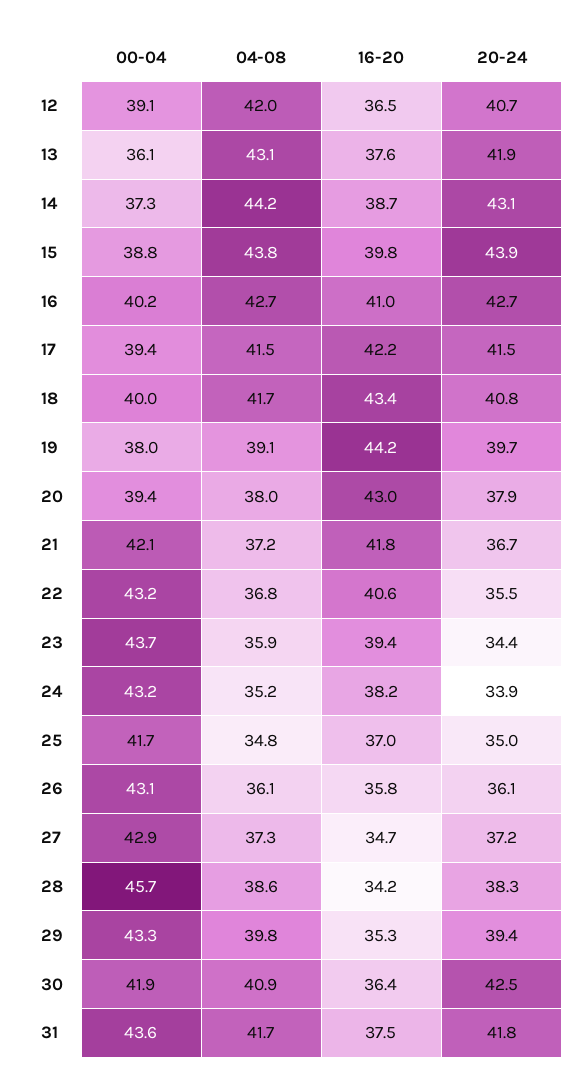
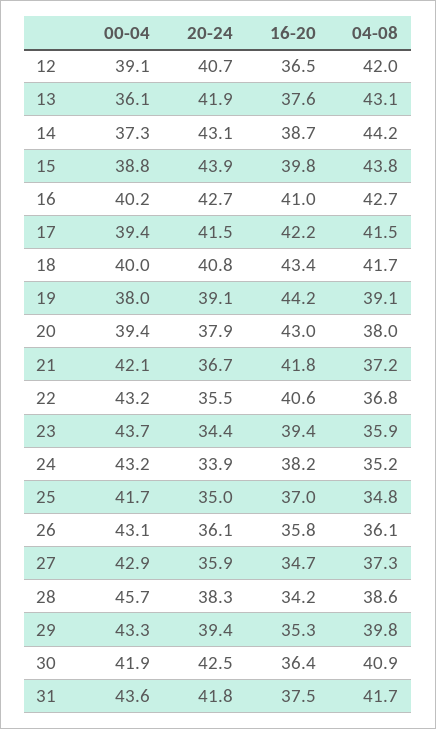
  {
    "00-04": {
      "12": 39.1,
      "13": 36.1,
      "14": 37.3,
      "15": 38.8,
      "16": 40.2,
      "17": 39.4,
      "18": 40,
      "19": 38,
      "20": 39.4,
      "21": 42.1,
      "22": 43.2,
      "23": 43.7,
      "24": 43.2,
      "25": 41.7,
      "26": 43.1,
      "27": 42.9,
      "28": 45.7,
      "29": 43.3,
      "30": 41.9,
      "31": 43.6
    },
    "04-08": {
      "12": 42,
      "13": 43.1,
      "14": 44.2,
      "15": 43.8,
      "16": 42.7,
      "17": 41.5,
      "18": 41.7,
      "19": 39.1,
      "20": 38,
      "21": 37.2,
      "22": 36.8,
      "23": 35.9,
      "24": 35.2,
      "25": 34.8,
      "26": 36.1,
      "27": 37.3,
      "28": 38.6,
      "29": 39.8,
      "30": 40.9,
      "31": 41.7
    },
    "16-20": {
      "12": 36.5,
      "13": 37.6,
      "14": 38.7,
      "15": 39.8,
      "16": 41,
      "17": 42.2,
      "18": 43.4,
      "19": 44.2,
      "20": 43,
      "21": 41.8,
      "22": 40.6,
      "23": 39.4,
      "24": 38.2,
      "25": 37,
      "26": 35.8,
      "27": 34.7,
      "28": 34.2,
      "29": 35.3,
      "30": 36.4,
      "31": 37.5
    },
    "20-24": {
      "12": 40.7,
      "13": 41.9,
      "14": 43.1,
      "15": 43.9,
      "16": 42.7,
      "17": 41.5,
      "18": 40.8,
-     "19": 39.7,
+     "19": 39.1,
      "20": 37.9,
      "21": 36.7,
      "22": 35.5,
      "23": 34.4,
      "24": 33.9,
      "25": 35,
      "26": 36.1,
-     "27": 37.2,
+     "27": 35.9,
      "28": 38.3,
      "29": 39.4,
      "30": 42.5,
      "31": 41.8
    }
  }

